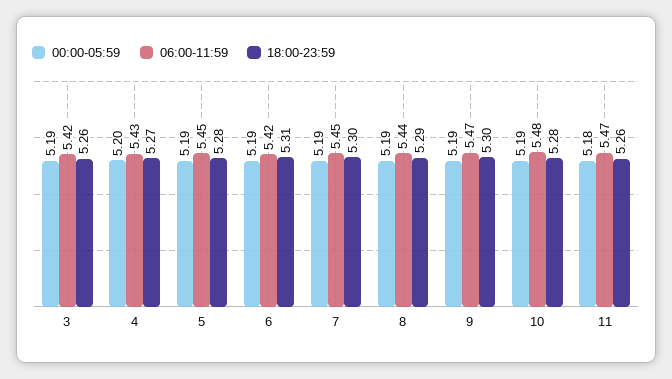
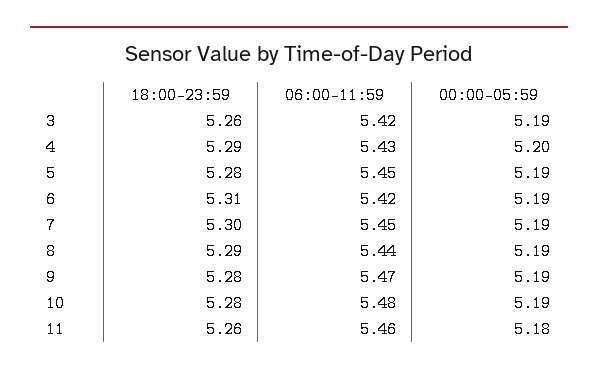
  {
    "00:00-05:59": {
      "3": 5.19,
      "4": 5.2,
      "5": 5.19,
      "6": 5.19,
      "7": 5.19,
      "8": 5.19,
      "9": 5.19,
      "10": 5.19,
      "11": 5.18
    },
    "06:00-11:59": {
      "3": 5.42,
      "4": 5.43,
      "5": 5.45,
      "6": 5.42,
      "7": 5.45,
      "8": 5.44,
      "9": 5.47,
      "10": 5.48,
-     "11": 5.47
+     "11": 5.46
    },
    "18:00-23:59": {
      "3": 5.26,
-     "4": 5.27,
+     "4": 5.29,
      "5": 5.28,
      "6": 5.31,
      "7": 5.3,
      "8": 5.29,
-     "9": 5.3,
+     "9": 5.28,
      "10": 5.28,
      "11": 5.26
    }
  }

